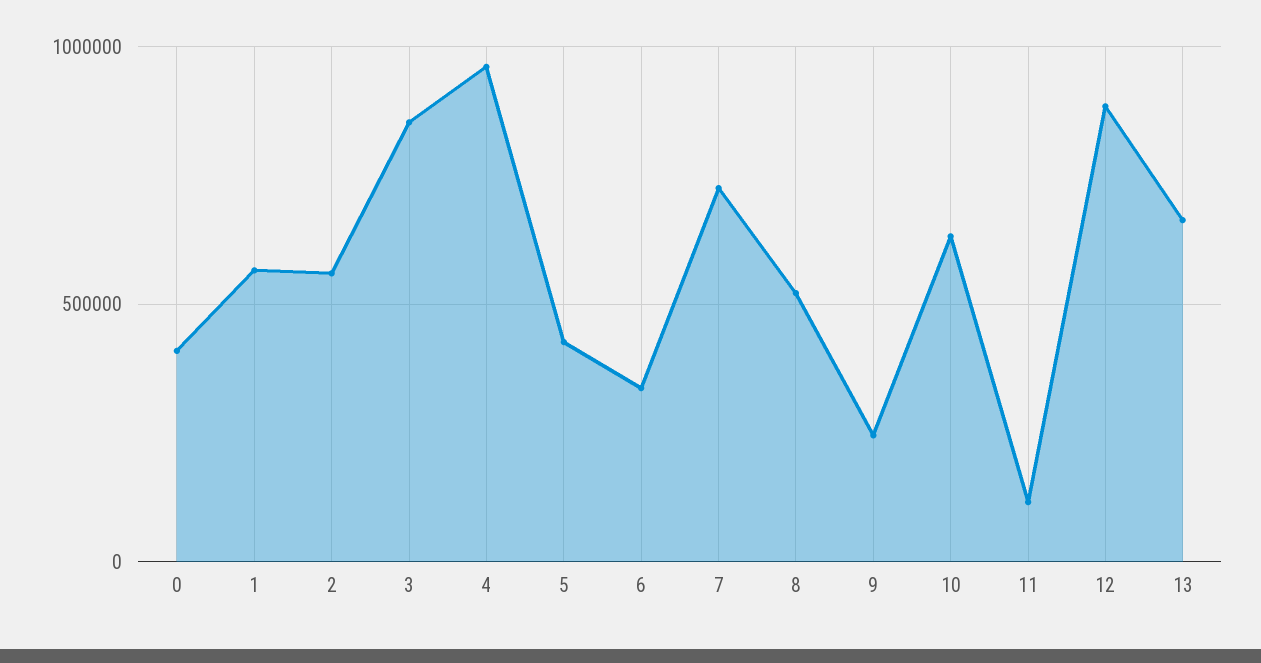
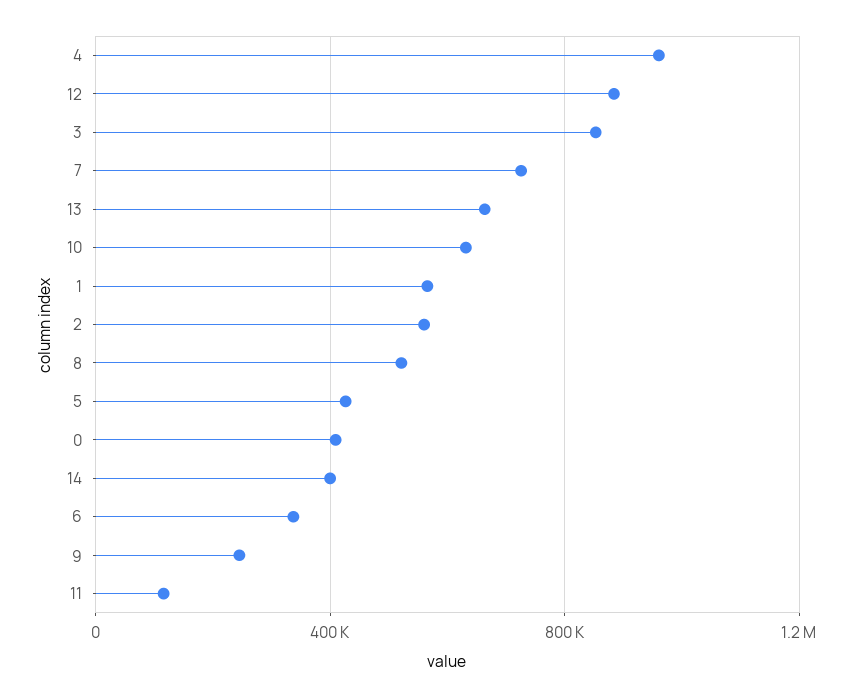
  {
    "0": 400000,
    "1": 550000,
    "2": 550000,
    "3": 850000,
    "4": 950000,
    "5": 450000,
    "6": 350000,
    "7": 750000,
    "8": 500000,
    "9": 250000,
    "10": 650000,
    "11": 100000,
    "12": 900000,
-   "13": 650000
+   "13": 650000,
+   "14": 400000
  }

